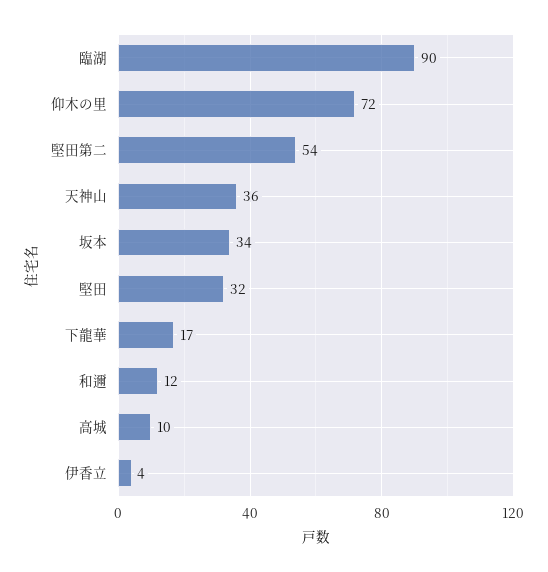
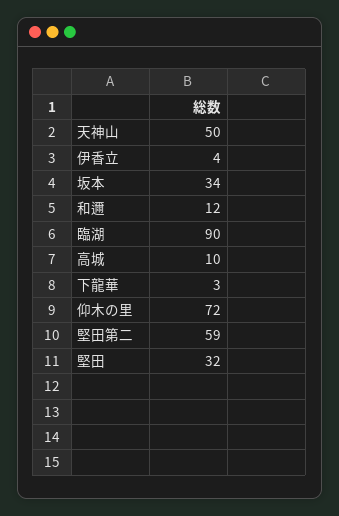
  {
    "臨湖": 90,
    "仰木の里": 72,
-   "堅田第二": 54,
+   "堅田第二": 59,
-   "天神山": 36,
+   "天神山": 50,
    "坂本": 34,
    "堅田": 32,
-   "下龍華": 17,
+   "下龍華": 3,
    "和邇": 12,
    "高城": 10,
    "伊香立": 4
  }

